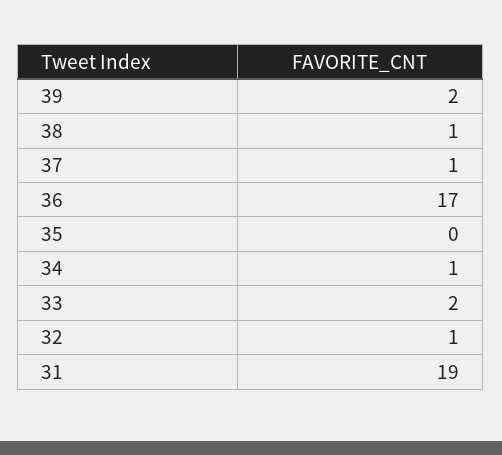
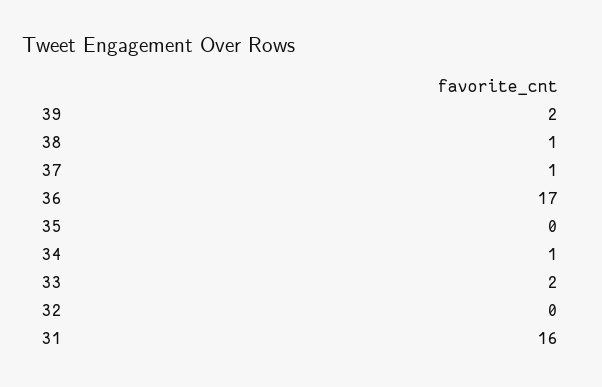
  {
    "39": 2,
    "38": 1,
    "37": 1,
    "36": 17,
    "35": 0,
    "34": 1,
    "33": 2,
-   "32": 1,
+   "32": 0,
-   "31": 19
+   "31": 16
  }

